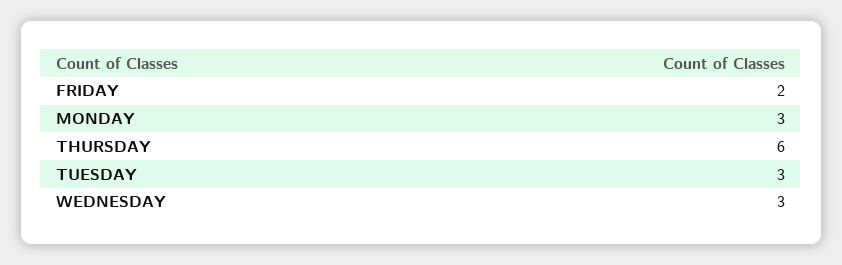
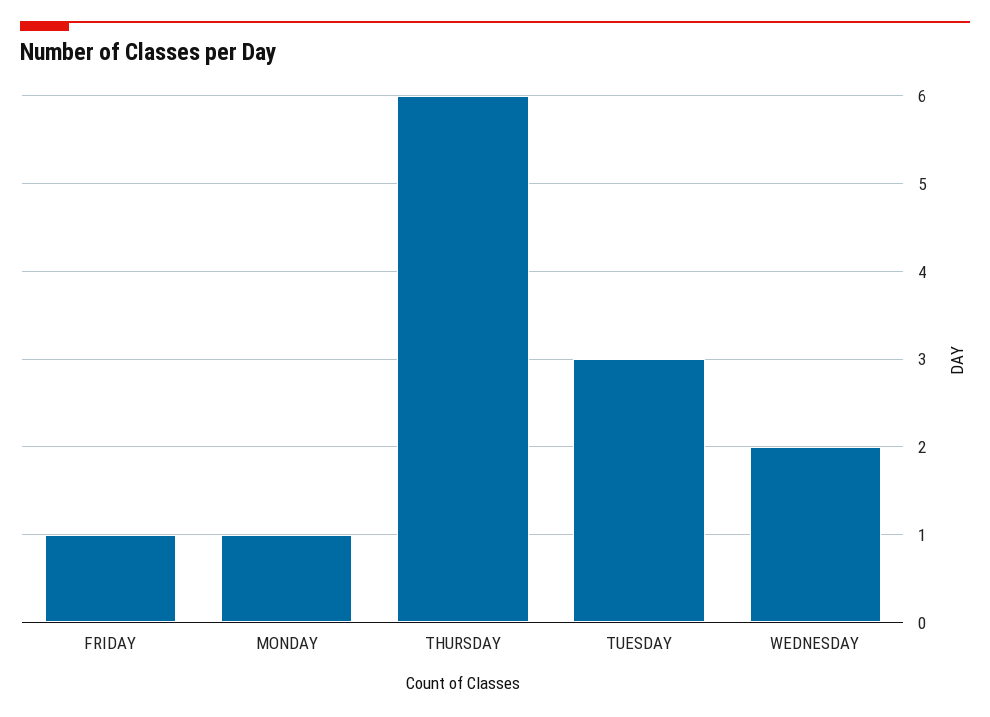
  {
-   "FRIDAY": 2,
+   "FRIDAY": 1,
-   "MONDAY": 3,
+   "MONDAY": 1,
    "THURSDAY": 6,
    "TUESDAY": 3,
-   "WEDNESDAY": 3
+   "WEDNESDAY": 2
  }

